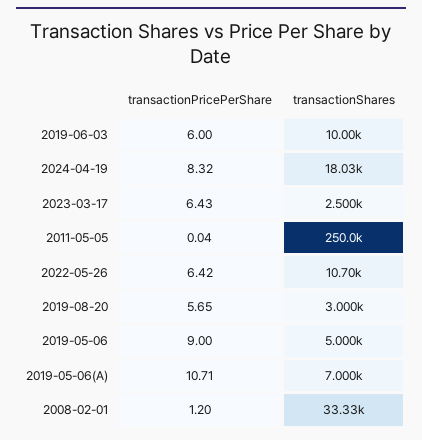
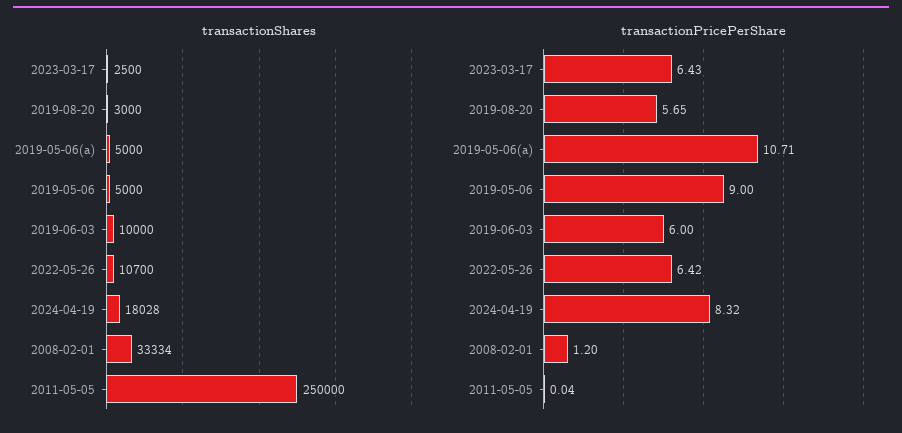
  {
    "transactionPricePerShare": {
      "2019-06-03": 6,
      "2024-04-19": 8.32,
      "2023-03-17": 6.43,
      "2011-05-05": 0.04,
      "2022-05-26": 6.42,
      "2019-08-20": 5.65,
      "2019-05-06": 9,
      "2019-05-06(A)": 10.71,
      "2008-02-01": 1.2
    },
    "transactionShares": {
      "2019-06-03": 10000,
      "2024-04-19": 18028,
      "2023-03-17": 2500,
      "2011-05-05": 250000,
      "2022-05-26": 10700,
      "2019-08-20": 3000,
      "2019-05-06": 5000,
-     "2019-05-06(A)": 7000,
+     "2019-05-06(A)": 5000,
      "2008-02-01": 33334
    }
  }

